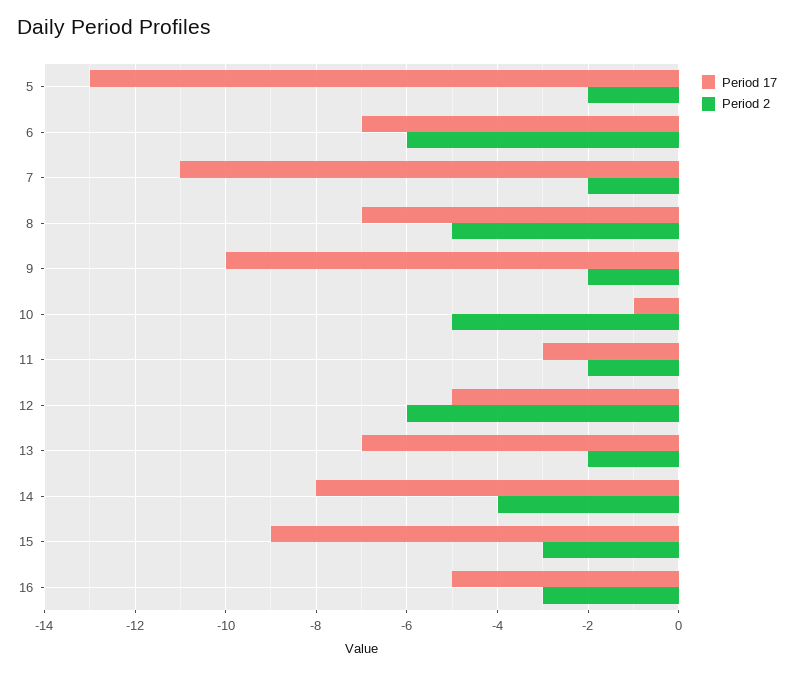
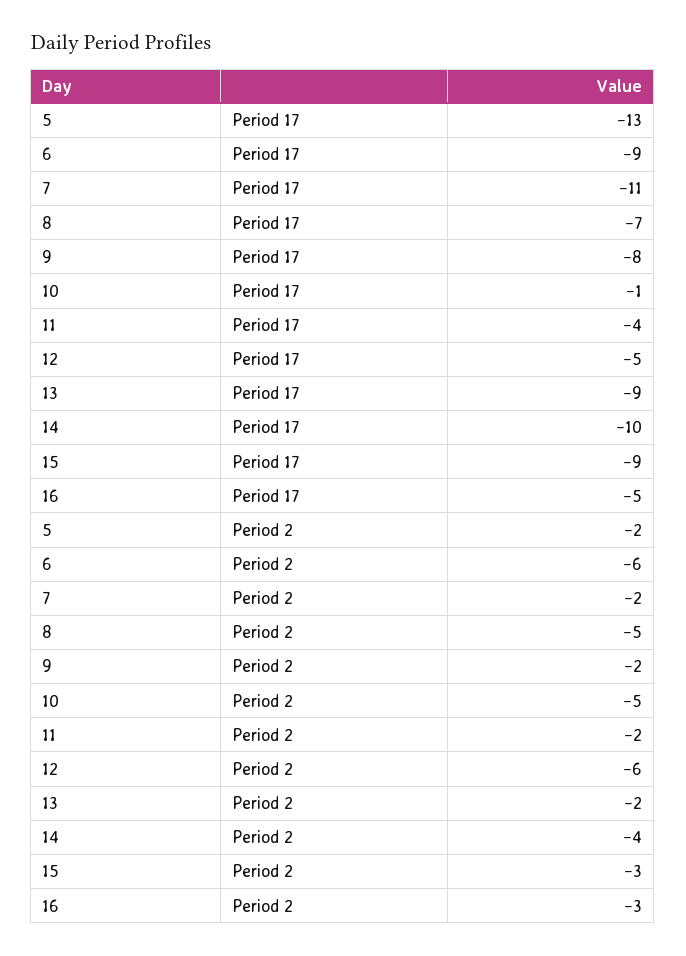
  {
    "Period 17": {
      "5": -13,
-     "6": -7,
+     "6": -9,
      "7": -11,
      "8": -7,
-     "9": -10,
+     "9": -8,
      "10": -1,
-     "11": -3,
+     "11": -4,
      "12": -5,
-     "13": -7,
+     "13": -9,
-     "14": -8,
+     "14": -10,
      "15": -9,
      "16": -5
    },
    "Period 2": {
      "5": -2,
      "6": -6,
      "7": -2,
      "8": -5,
      "9": -2,
      "10": -5,
      "11": -2,
      "12": -6,
      "13": -2,
      "14": -4,
      "15": -3,
      "16": -3
    }
  }

